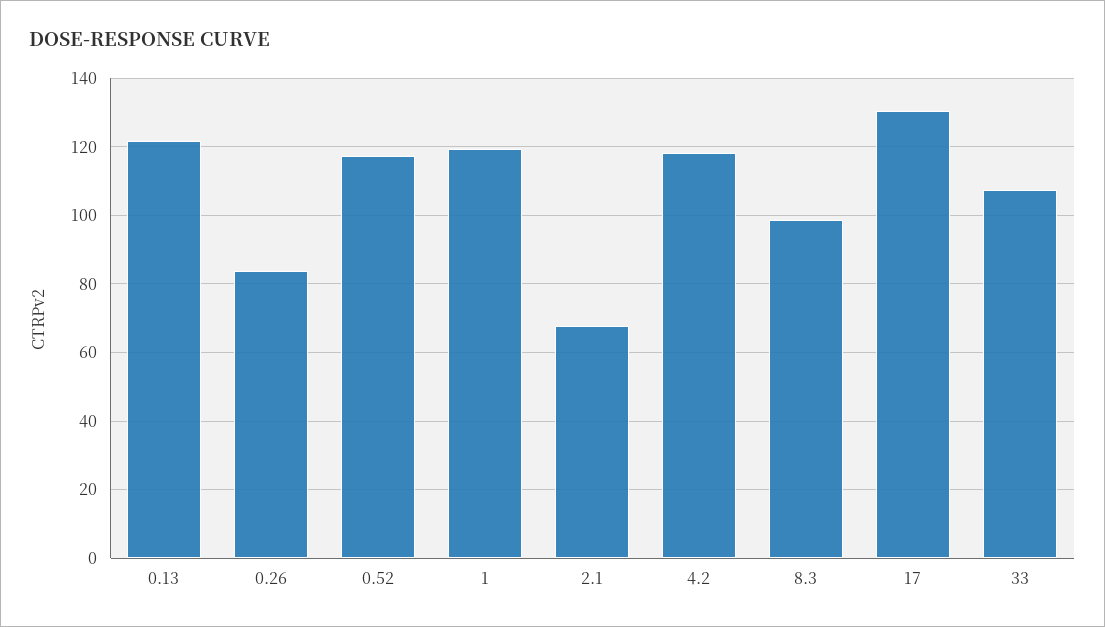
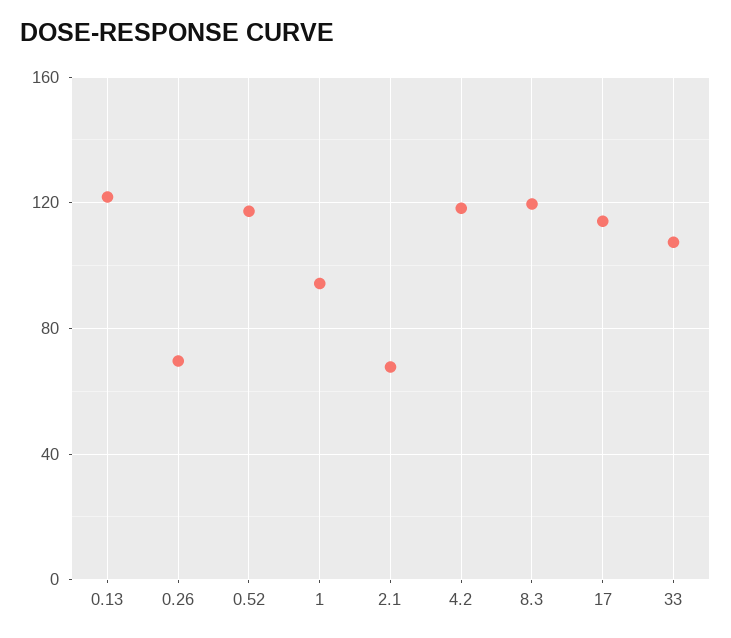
  {
    "0.13": 122,
-   "0.26": 84,
+   "0.26": 70,
    "0.52": 118,
-   "1": 120,
+   "1": 95,
    "2.1": 68,
    "4.2": 118,
-   "8.3": 98,
+   "8.3": 120,
-   "17": 130,
+   "17": 115,
    "33": 108
  }

